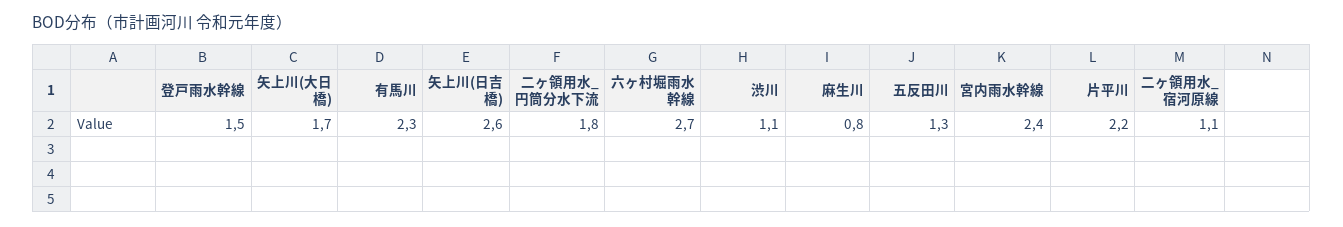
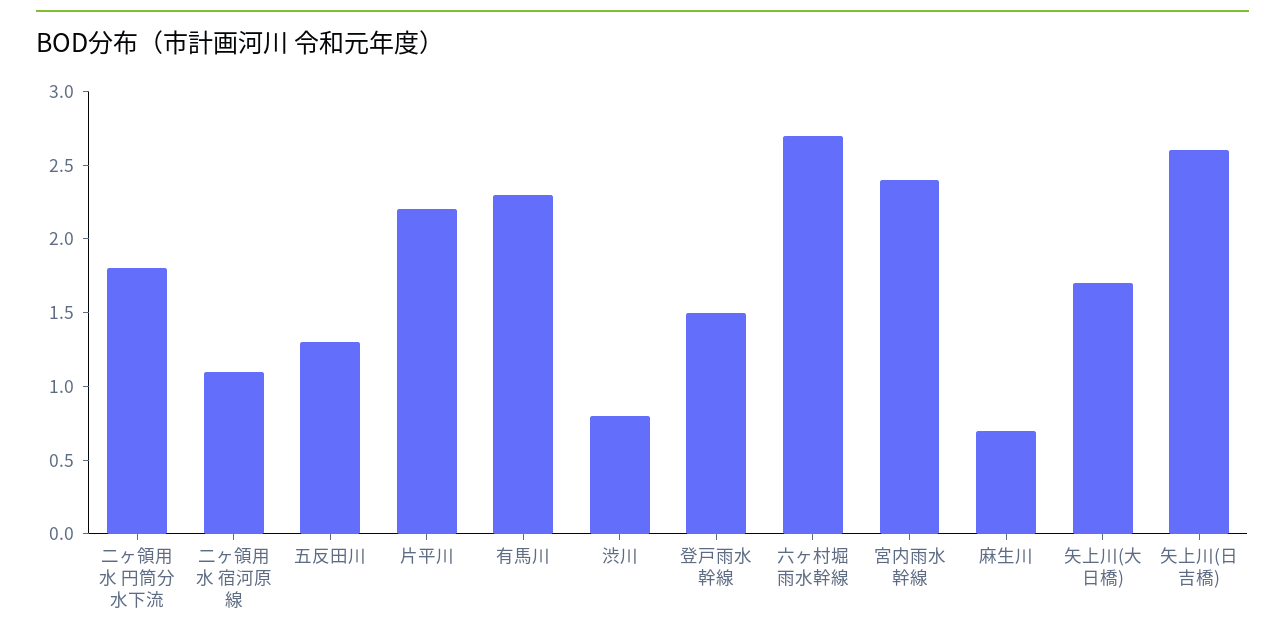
  {
    "登戸雨水幹線": 1.5,
    "矢上川(大日橋)": 1.7,
    "有馬川": 2.3,
    "矢上川(日吉橋)": 2.6,
    "二ヶ領用水_円筒分水下流": 1.8,
    "六ヶ村堀雨水幹線": 2.7,
-   "渋川": 1.1,
+   "渋川": 0.8,
-   "麻生川": 0.8,
+   "麻生川": 0.7,
    "五反田川": 1.3,
    "宮内雨水幹線": 2.4,
    "片平川": 2.2,
    "二ヶ領用水_宿河原線": 1.1
  }

